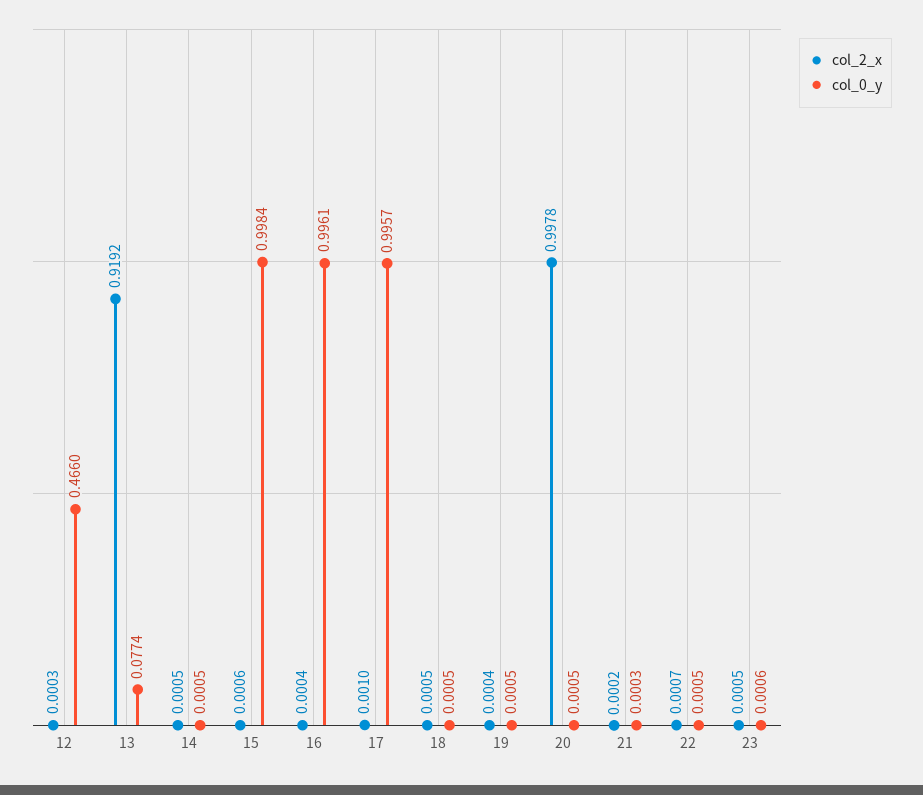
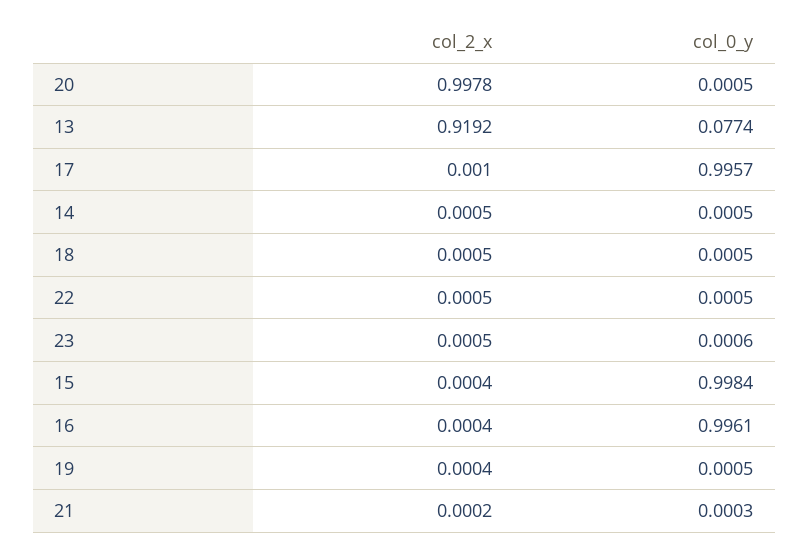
  {
    "col_2_x": {
-     "12": 0.0003,
      "13": 0.9192,
      "14": 0.0005,
-     "15": 0.0006,
+     "15": 0.0004,
      "16": 0.0004,
      "17": 0.001,
      "18": 0.0005,
      "19": 0.0004,
      "20": 0.9978,
      "21": 0.0002,
-     "22": 0.0007,
+     "22": 0.0005,
      "23": 0.0005
    },
    "col_0_y": {
-     "12": 0.466,
      "13": 0.0774,
      "14": 0.0005,
      "15": 0.9984,
      "16": 0.9961,
      "17": 0.9957,
      "18": 0.0005,
      "19": 0.0005,
      "20": 0.0005,
      "21": 0.0003,
      "22": 0.0005,
      "23": 0.0006
    }
  }

